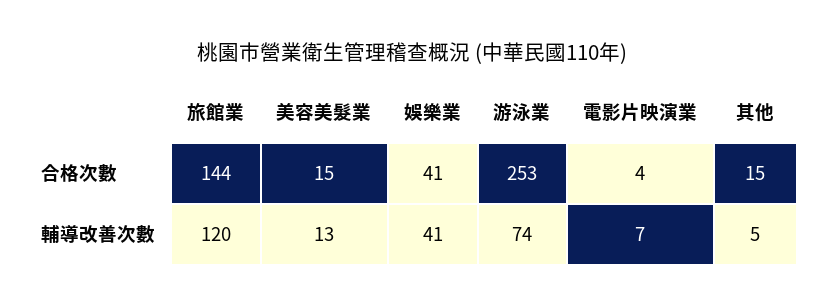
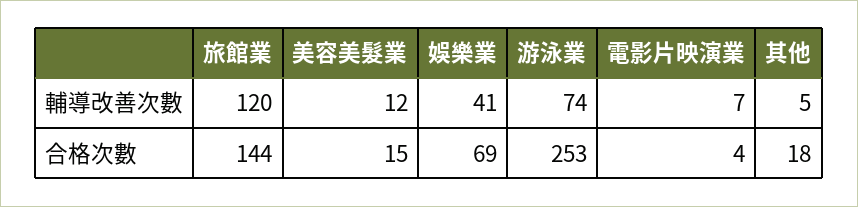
  {
    "旅館業": {
      "合格次數": 144,
      "輔導改善次數": 120
    },
    "美容美髮業": {
      "合格次數": 15,
-     "輔導改善次數": 13
+     "輔導改善次數": 12
    },
    "娛樂業": {
-     "合格次數": 41,
+     "合格次數": 69,
      "輔導改善次數": 41
    },
    "游泳業": {
      "合格次數": 253,
      "輔導改善次數": 74
    },
    "電影片映演業": {
      "合格次數": 4,
      "輔導改善次數": 7
    },
    "其他": {
-     "合格次數": 15,
+     "合格次數": 18,
      "輔導改善次數": 5
    }
  }

